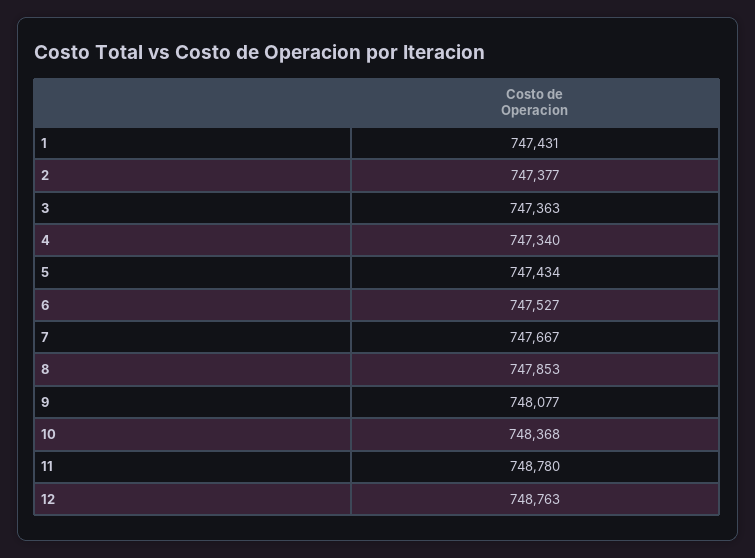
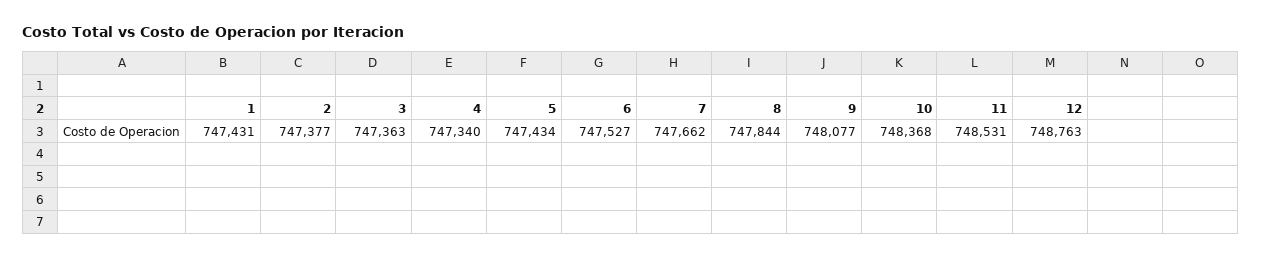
  {
    "1": 747431,
    "2": 747377,
    "3": 747363,
    "4": 747340,
    "5": 747434,
    "6": 747527,
-   "7": 747667,
+   "7": 747662,
-   "8": 747853,
+   "8": 747844,
    "9": 748077,
    "10": 748368,
-   "11": 748780,
+   "11": 748531,
    "12": 748763
  }

